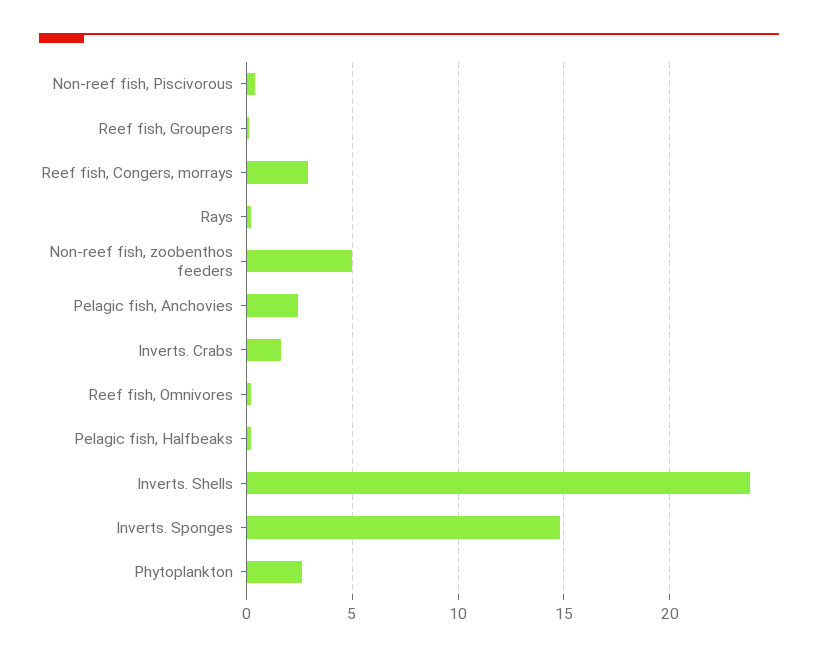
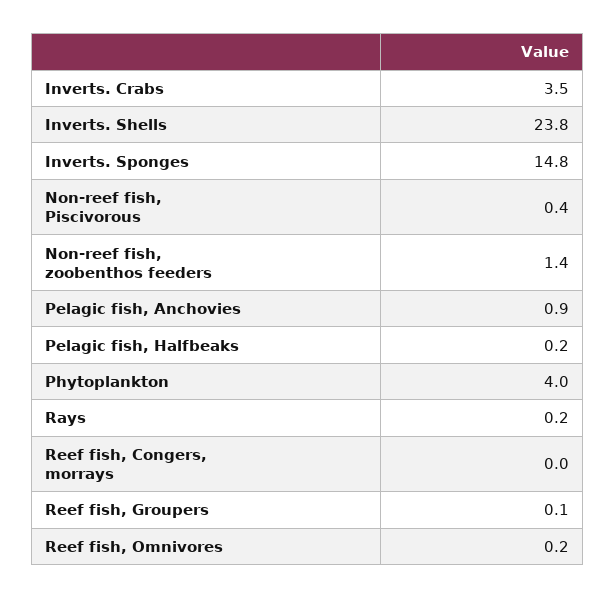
  {
    "Non-reef fish, Piscivorous": 0.4,
    "Reef fish, Groupers": 0.1,
-   "Reef fish, Congers, morrays": 3,
+   "Reef fish, Congers, morrays": 0,
    "Rays": 0.2,
-   "Non-reef fish, zoobenthos feeders": 5,
+   "Non-reef fish, zoobenthos feeders": 1.4,
-   "Pelagic fish, Anchovies": 2.5,
+   "Pelagic fish, Anchovies": 0.9,
-   "Inverts. Crabs": 1.5,
+   "Inverts. Crabs": 3.5,
    "Reef fish, Omnivores": 0.2,
    "Pelagic fish, Halfbeaks": 0.2,
    "Inverts. Shells": 23.8,
    "Inverts. Sponges": 14.8,
-   "Phytoplankton": 2.5
+   "Phytoplankton": 4
  }

